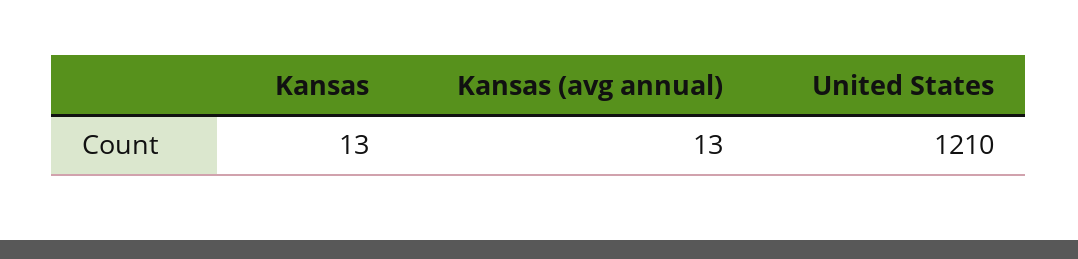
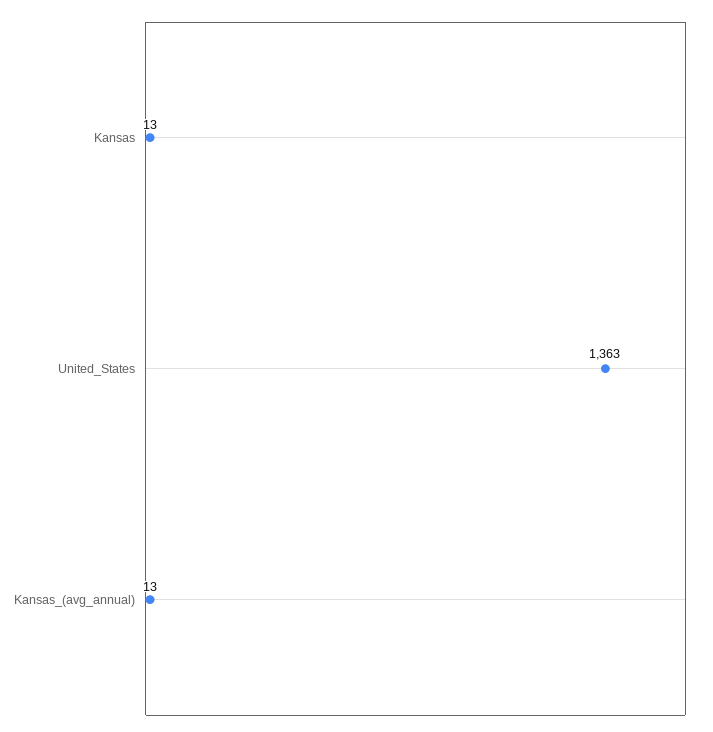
  {
    "Kansas": 13,
    "Kansas (avg annual)": 13,
-   "United States": 1210
+   "United States": 1363
  }

